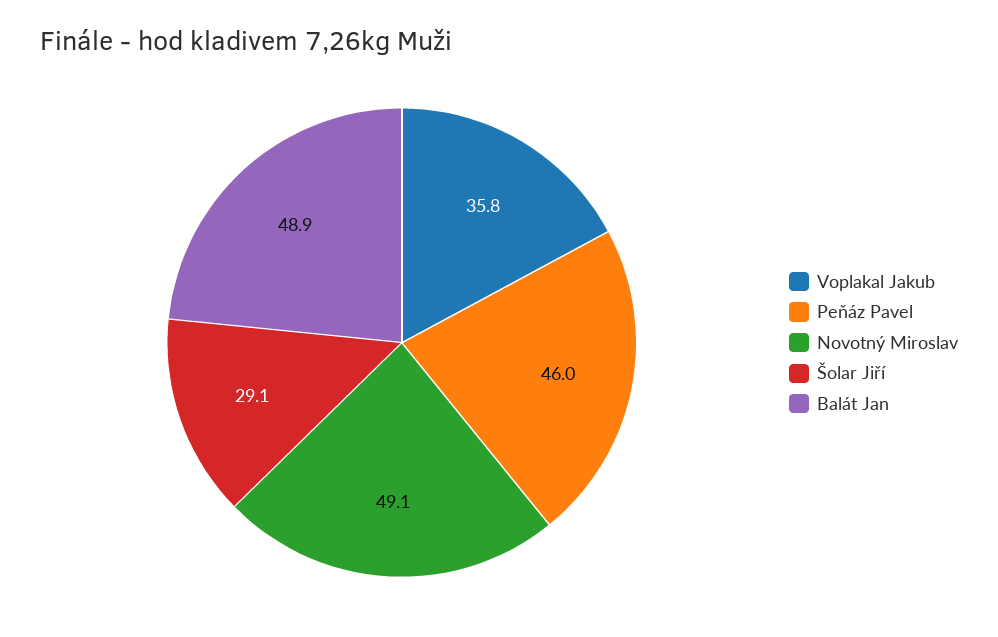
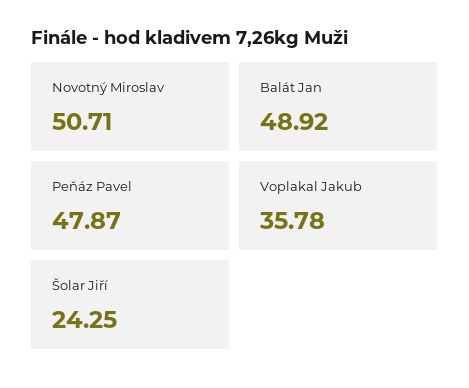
  {
    "Voplakal Jakub": 35.78,
-   "Peňáz Pavel": 46,
+   "Peňáz Pavel": 47.87,
-   "Novotný Miroslav": 49.1,
+   "Novotný Miroslav": 50.71,
-   "Šolar Jiří": 29.1,
+   "Šolar Jiří": 24.25,
    "Balát Jan": 48.92
  }

